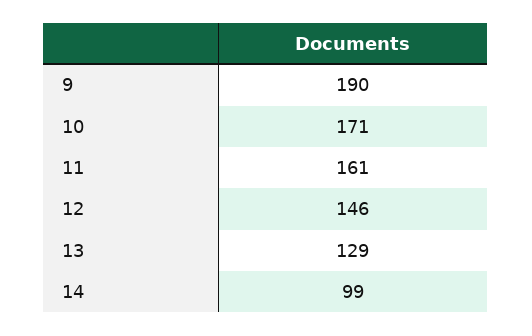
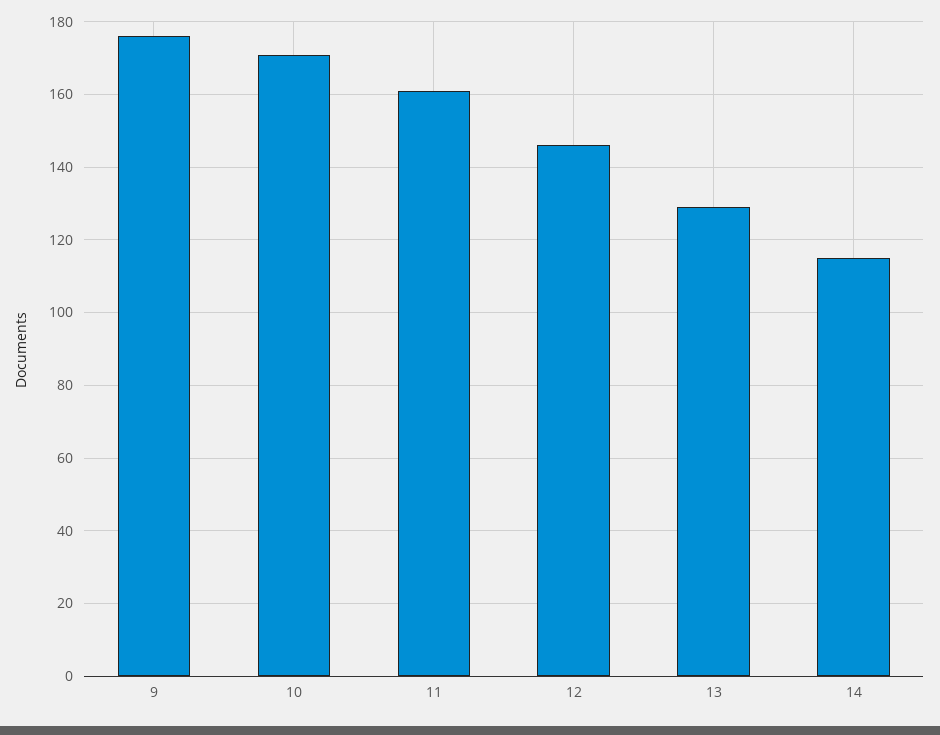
  {
-   "9": 190,
+   "9": 175,
    "10": 171,
    "11": 161,
    "12": 146,
    "13": 129,
-   "14": 99
+   "14": 115
  }

